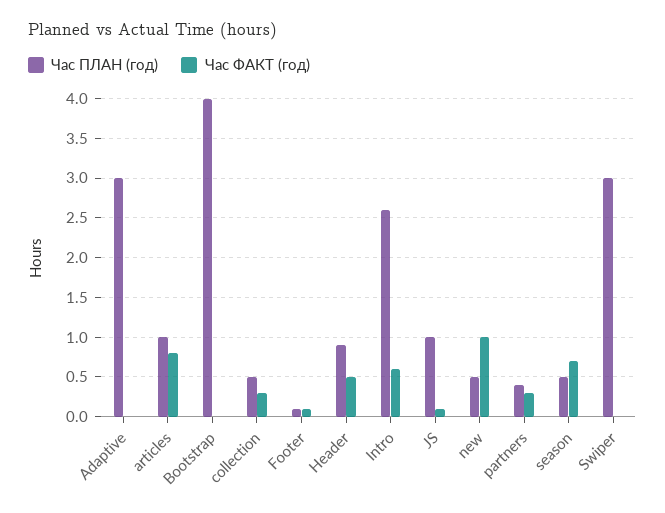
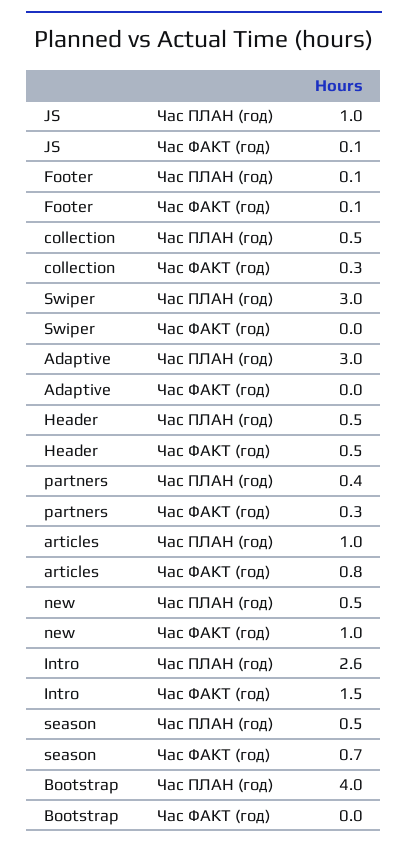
  {
    "Час ПЛАН (год)": {
      "Adaptive": 3,
      "articles": 1,
      "Bootstrap": 4,
      "collection": 0.5,
      "Footer": 0.1,
-     "Header": 0.9,
+     "Header": 0.5,
      "Intro": 2.6,
      "JS": 1,
      "new": 0.5,
      "partners": 0.4,
      "season": 0.5,
      "Swiper": 3
    },
    "Час ФАКТ (год)": {
      "Adaptive": 0,
      "articles": 0.8,
      "Bootstrap": 0,
      "collection": 0.3,
      "Footer": 0.1,
      "Header": 0.5,
-     "Intro": 0.6,
+     "Intro": 1.5,
      "JS": 0.1,
      "new": 1,
      "partners": 0.3,
      "season": 0.7,
      "Swiper": 0
    }
  }

